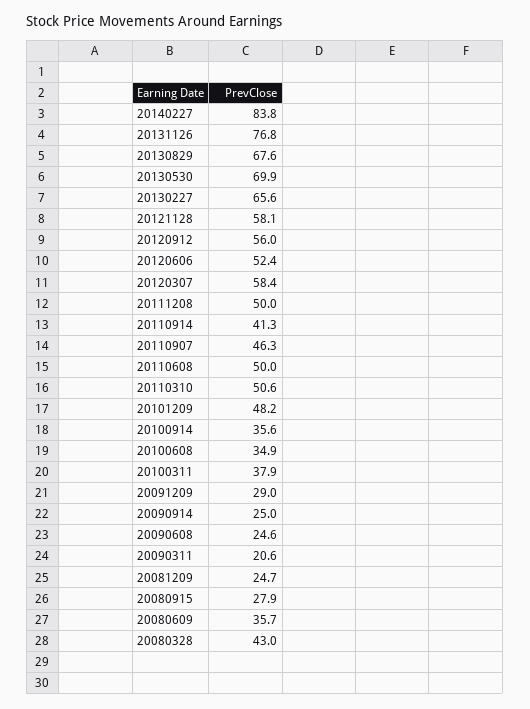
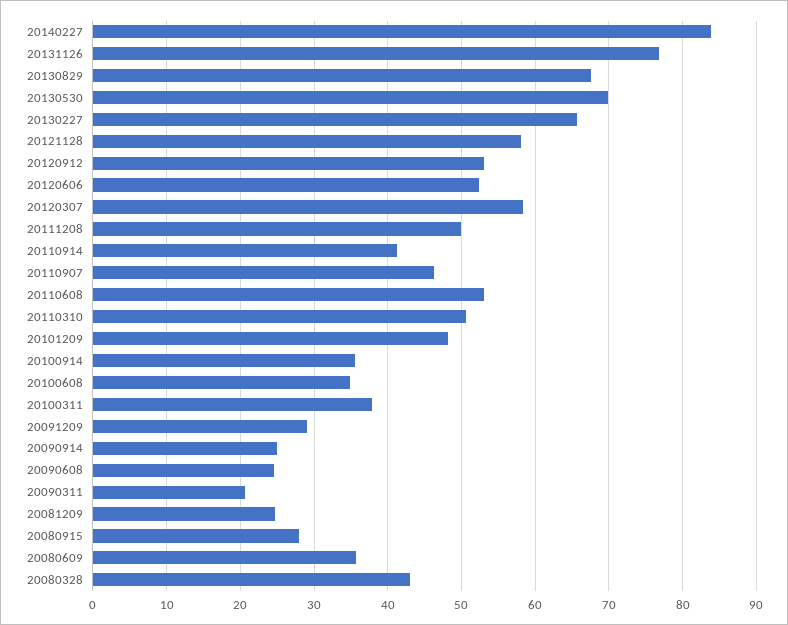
  {
    "20140227": 83.8,
    "20131126": 76.8,
    "20130829": 67.6,
    "20130530": 69.9,
    "20130227": 65.6,
    "20121128": 58.1,
-   "20120912": 56,
+   "20120912": 53,
    "20120606": 52.4,
    "20120307": 58.4,
    "20111208": 50,
    "20110914": 41.3,
    "20110907": 46.3,
-   "20110608": 50,
+   "20110608": 53,
    "20110310": 50.6,
    "20101209": 48.2,
    "20100914": 35.6,
    "20100608": 34.9,
    "20100311": 37.9,
    "20091209": 29,
    "20090914": 25,
    "20090608": 24.6,
    "20090311": 20.6,
    "20081209": 24.7,
    "20080915": 27.9,
    "20080609": 35.7,
    "20080328": 43
  }

